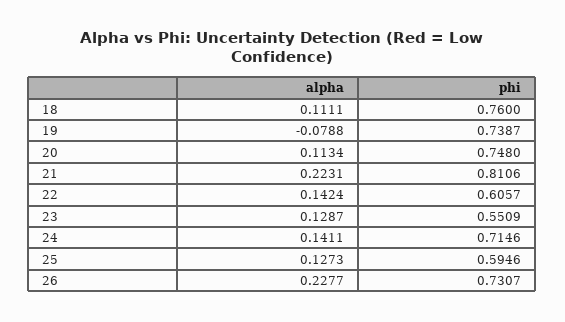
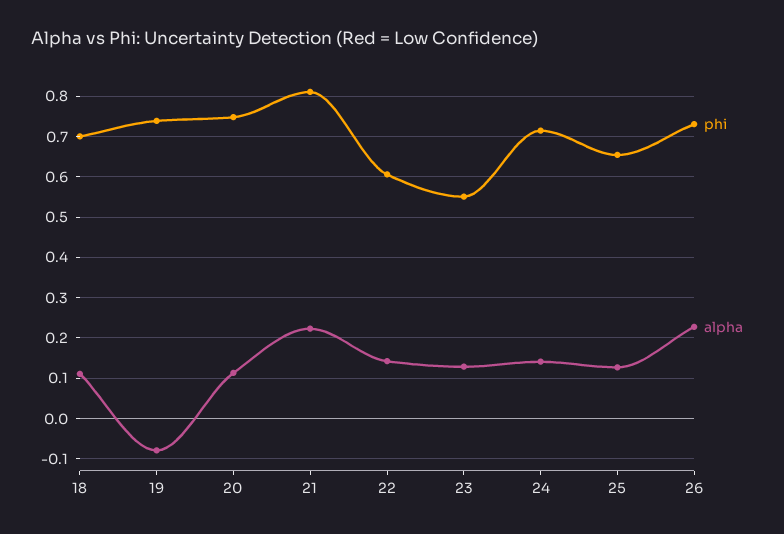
  {
    "alpha": {
      "18": 0.1111,
      "19": -0.0788,
      "20": 0.1134,
      "21": 0.2231,
      "22": 0.1424,
      "23": 0.1287,
      "24": 0.1411,
      "25": 0.1273,
      "26": 0.2277
    },
    "phi": {
-     "18": 0.76,
+     "18": 0.7,
      "19": 0.7387,
      "20": 0.748,
      "21": 0.8106,
      "22": 0.6057,
      "23": 0.5509,
      "24": 0.7146,
-     "25": 0.5946,
+     "25": 0.66,
      "26": 0.7307
    }
  }

